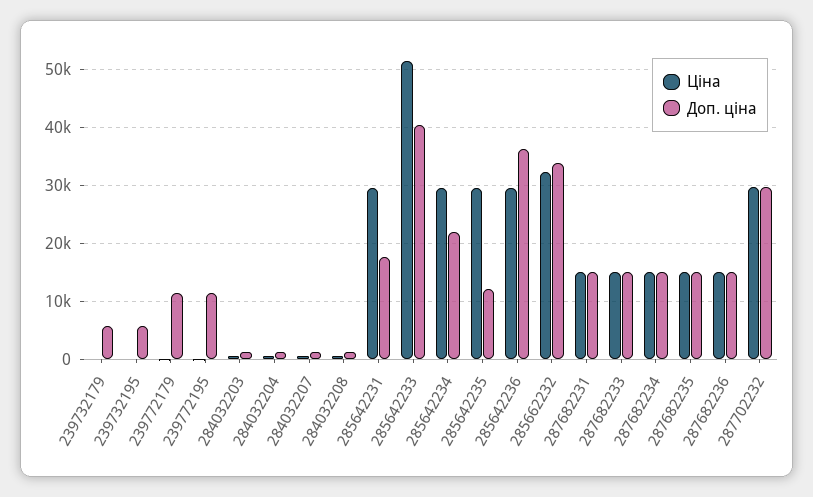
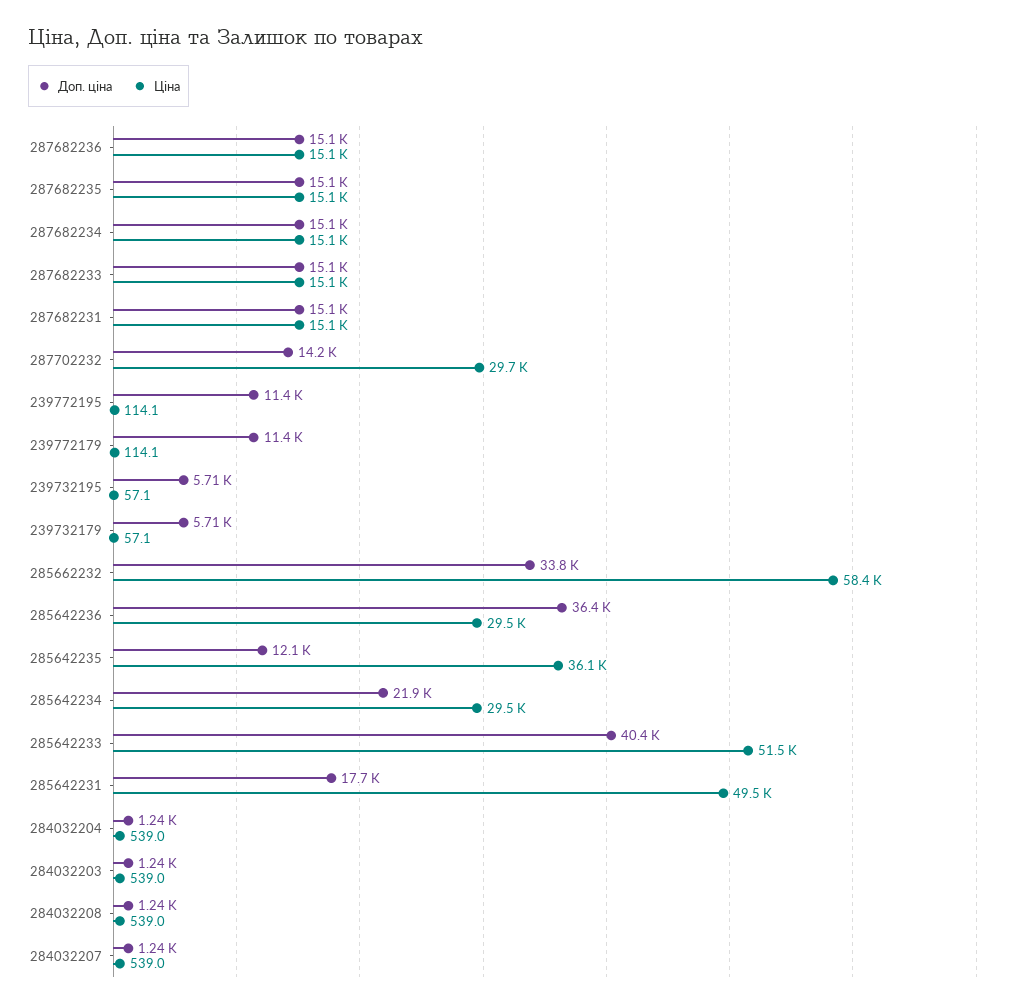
  {
    "Ціна": {
      "239732179": 57.1,
      "239732195": 57.1,
      "239772179": 114.1,
      "239772195": 114.1,
      "284032203": 539,
      "284032204": 539,
      "284032207": 539,
      "284032208": 539,
-     "285642231": 30000,
+     "285642231": 49500,
      "285642233": 51500,
      "285642234": 29500,
-     "285642235": 30000,
+     "285642235": 36100,
      "285642236": 29500,
-     "285662232": 32000,
+     "285662232": 58400,
      "287682231": 15100,
      "287682233": 15100,
      "287682234": 15100,
      "287682235": 15100,
      "287682236": 15100,
      "287702232": 29700
    },
    "Доп. ціна": {
      "239732179": 5710,
      "239732195": 5710,
      "239772179": 11400,
      "239772195": 11400,
      "284032203": 1240,
      "284032204": 1240,
      "284032207": 1240,
      "284032208": 1240,
      "285642231": 17700,
      "285642233": 40400,
      "285642234": 21900,
      "285642235": 12100,
      "285642236": 36400,
      "285662232": 33800,
      "287682231": 15100,
      "287682233": 15100,
      "287682234": 15100,
      "287682235": 15100,
      "287682236": 15100,
-     "287702232": 30000
+     "287702232": 14200
    }
  }

